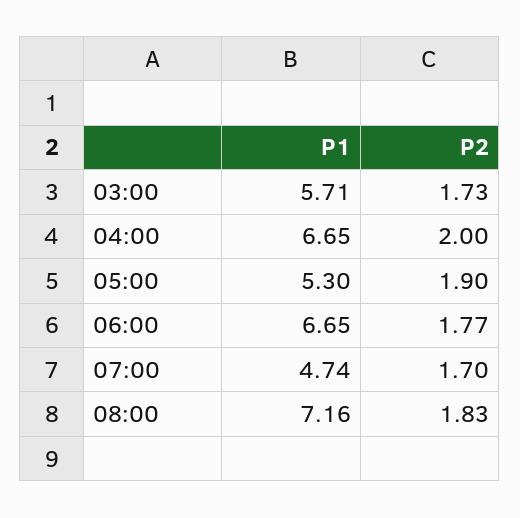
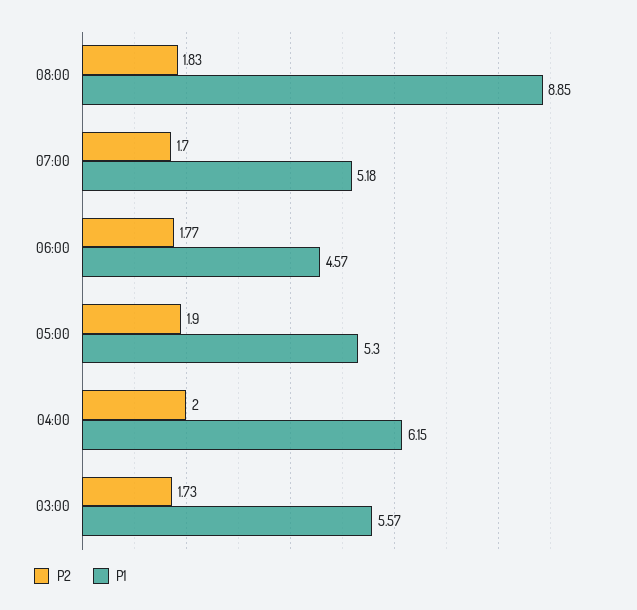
  {
    "P1": {
-     "03:00": 5.71,
+     "03:00": 5.57,
-     "04:00": 6.65,
+     "04:00": 6.15,
      "05:00": 5.3,
-     "06:00": 6.65,
+     "06:00": 4.57,
-     "07:00": 4.74,
+     "07:00": 5.18,
-     "08:00": 7.16
+     "08:00": 8.85
    },
    "P2": {
      "03:00": 1.73,
      "04:00": 2,
      "05:00": 1.9,
      "06:00": 1.77,
      "07:00": 1.7,
      "08:00": 1.83
    }
  }

